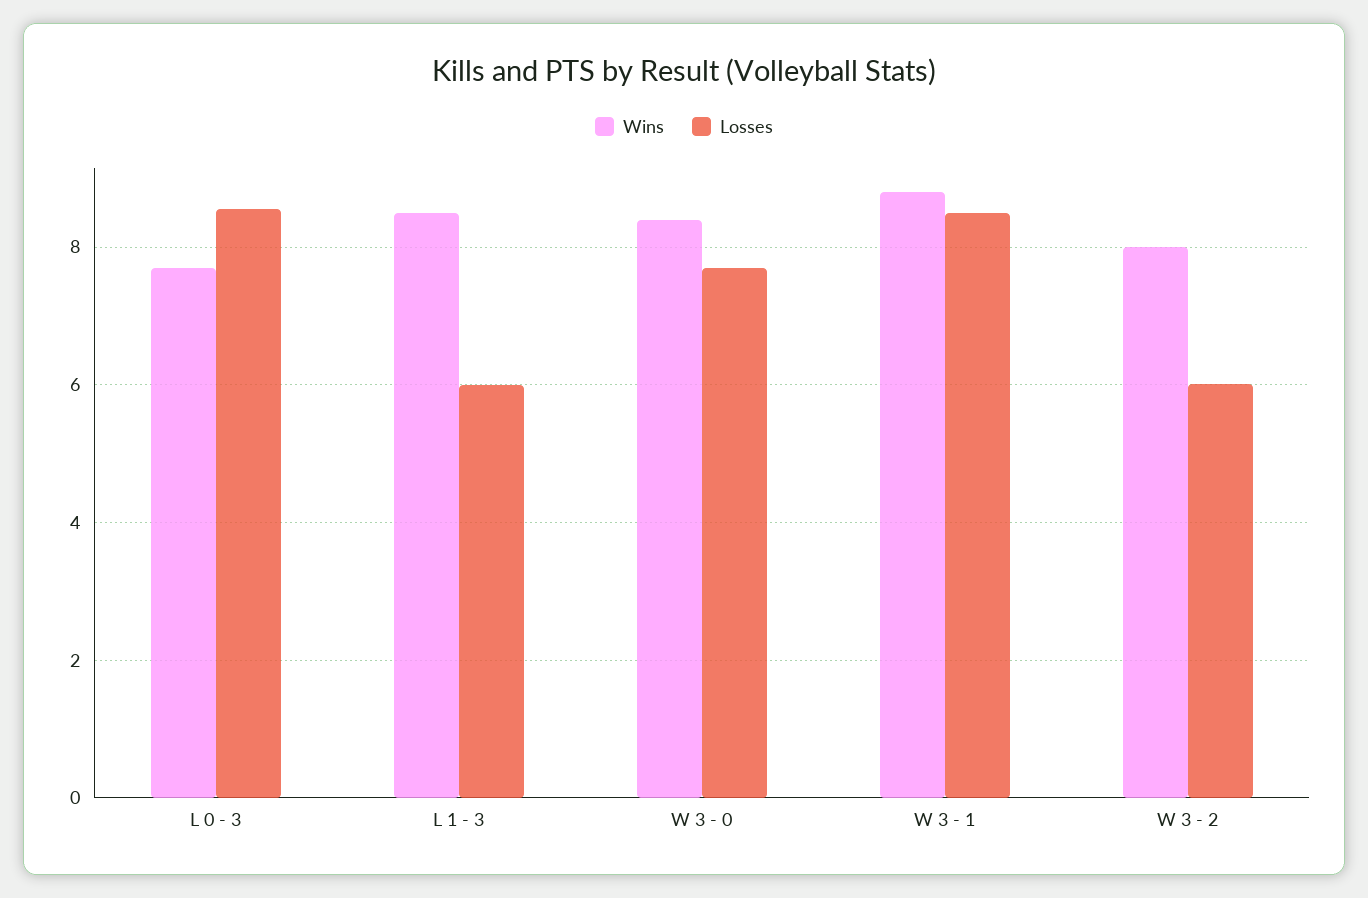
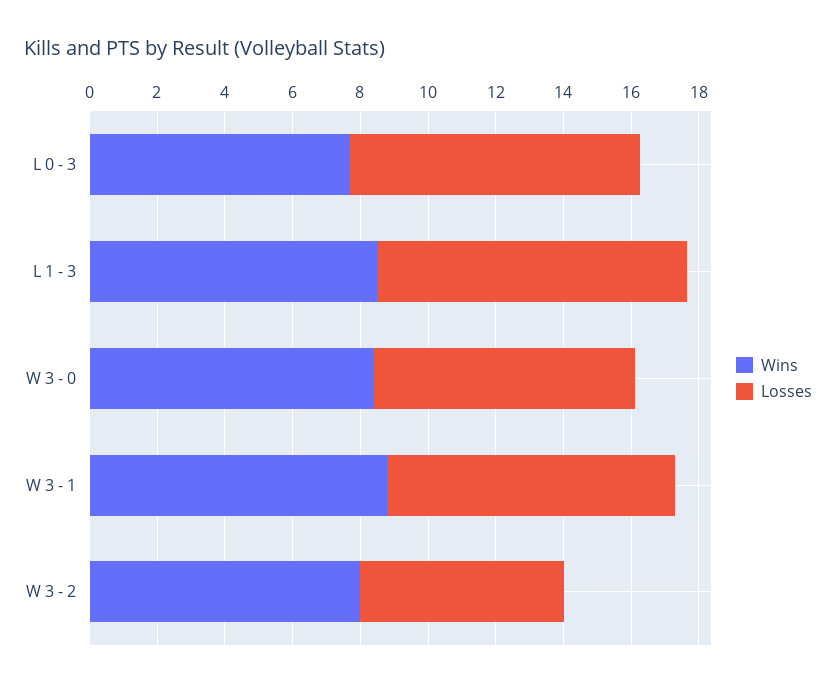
  {
    "Wins": {
      "L 0 - 3": 7.8,
      "L 1 - 3": 8.6,
      "W 3 - 0": 8.4,
      "W 3 - 1": 8.8,
      "W 3 - 2": 8
    },
    "Losses": {
      "L 0 - 3": 8.6,
-     "L 1 - 3": 6,
+     "L 1 - 3": 9,
      "W 3 - 0": 7.8,
      "W 3 - 1": 8.6,
      "W 3 - 2": 6
    }
  }

